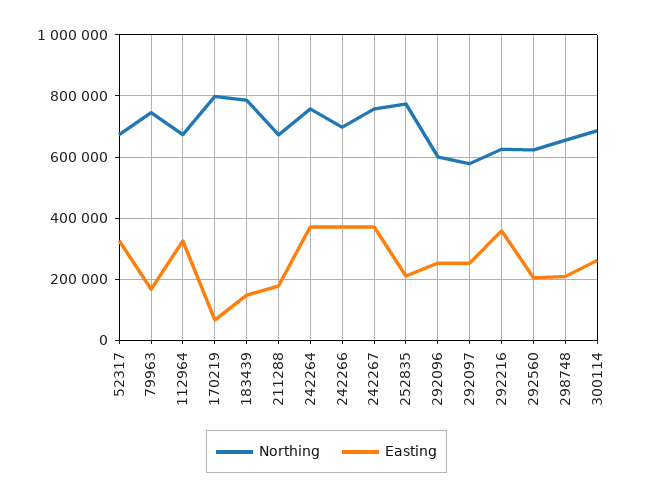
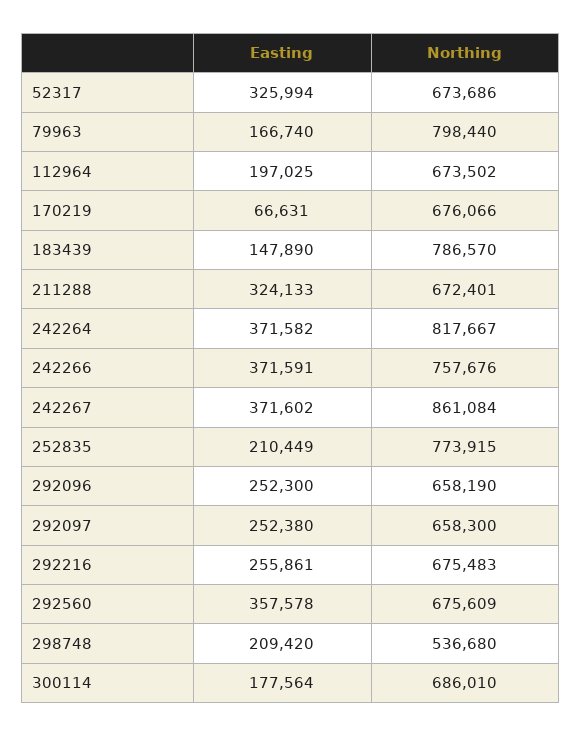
  {
    "Northing": {
      "52317": 673686,
-     "79963": 740000,
+     "79963": 798440,
      "112964": 673502,
-     "170219": 800000,
+     "170219": 676066,
      "183439": 786570,
      "211288": 672401,
-     "242264": 760000,
+     "242264": 817667,
-     "242266": 700000,
+     "242266": 757676,
-     "242267": 760000,
+     "242267": 861084,
      "252835": 773915,
-     "292096": 600000,
+     "292096": 658190,
-     "292097": 580000,
+     "292097": 658300,
-     "292216": 620000,
+     "292216": 675483,
-     "292560": 620000,
+     "292560": 675609,
-     "298748": 660000,
+     "298748": 536680,
      "300114": 686010
    },
    "Easting": {
      "52317": 325994,
      "79963": 166740,
-     "112964": 320000,
+     "112964": 197025,
      "170219": 66631,
      "183439": 147890,
-     "211288": 180000,
+     "211288": 324133,
      "242264": 371582,
      "242266": 371591,
      "242267": 371602,
      "252835": 210449,
      "292096": 252300,
      "292097": 252380,
-     "292216": 360000,
+     "292216": 255861,
-     "292560": 200000,
+     "292560": 357578,
      "298748": 209420,
-     "300114": 260000
+     "300114": 177564
    }
  }

